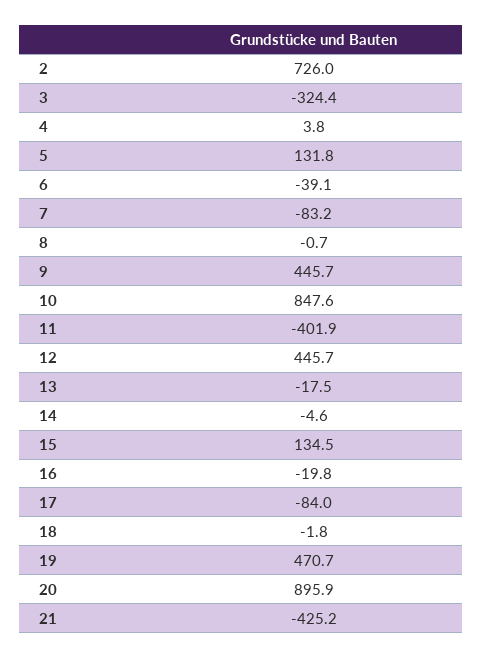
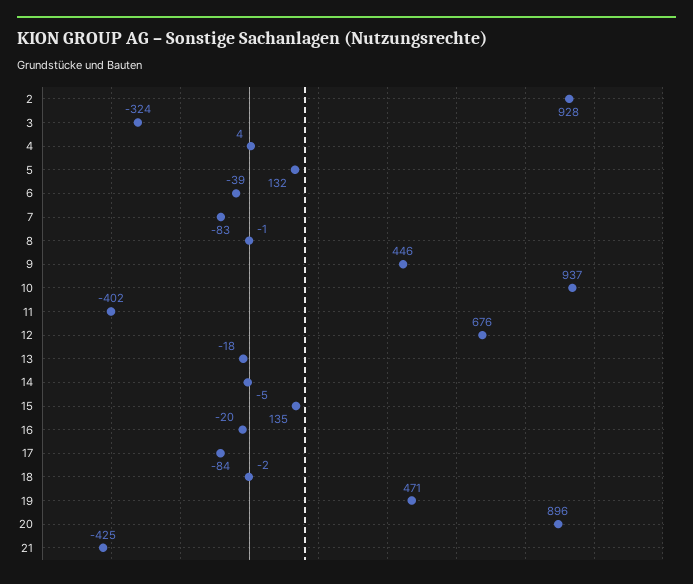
  {
-   "2": 726,
+   "2": 928,
    "3": -324.4,
    "4": 3.8,
    "5": 131.8,
    "6": -39.1,
    "7": -83.2,
    "8": -0.7,
    "9": 445.7,
-   "10": 847.6,
+   "10": 937,
    "11": -401.9,
-   "12": 445.7,
+   "12": 676,
    "13": -17.5,
    "14": -4.6,
    "15": 134.5,
    "16": -19.8,
    "17": -84,
    "18": -1.8,
    "19": 470.7,
    "20": 895.9,
    "21": -425.2
  }

